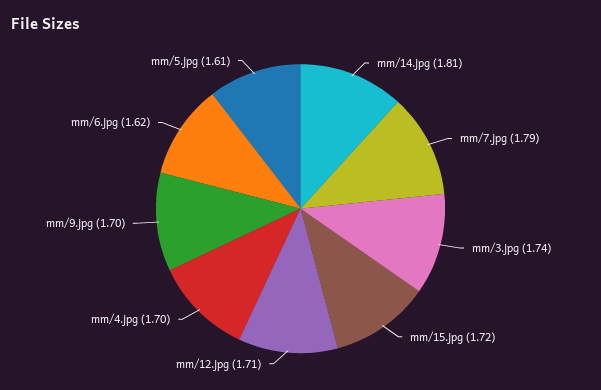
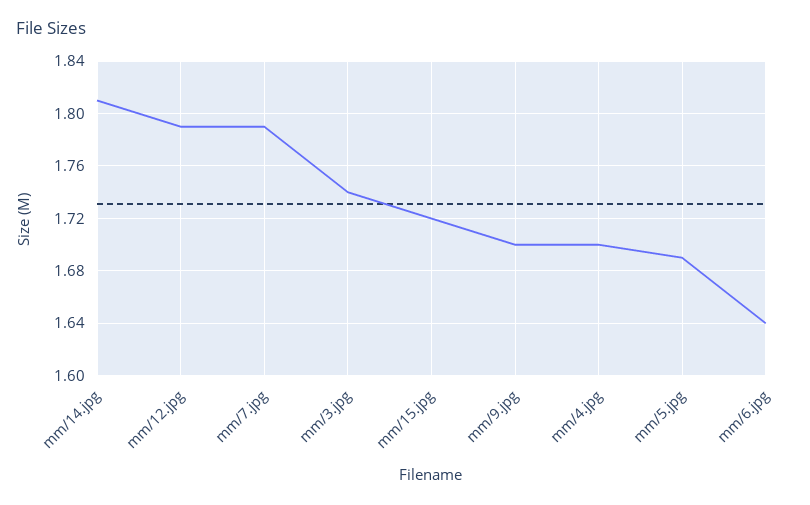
  {
    "mm/14.jpg": 1.81,
    "mm/7.jpg": 1.79,
    "mm/3.jpg": 1.74,
    "mm/15.jpg": 1.72,
-   "mm/12.jpg": 1.71,
+   "mm/12.jpg": 1.79,
    "mm/4.jpg": 1.7,
    "mm/9.jpg": 1.7,
-   "mm/6.jpg": 1.62,
+   "mm/6.jpg": 1.64,
-   "mm/5.jpg": 1.61
+   "mm/5.jpg": 1.69
  }

